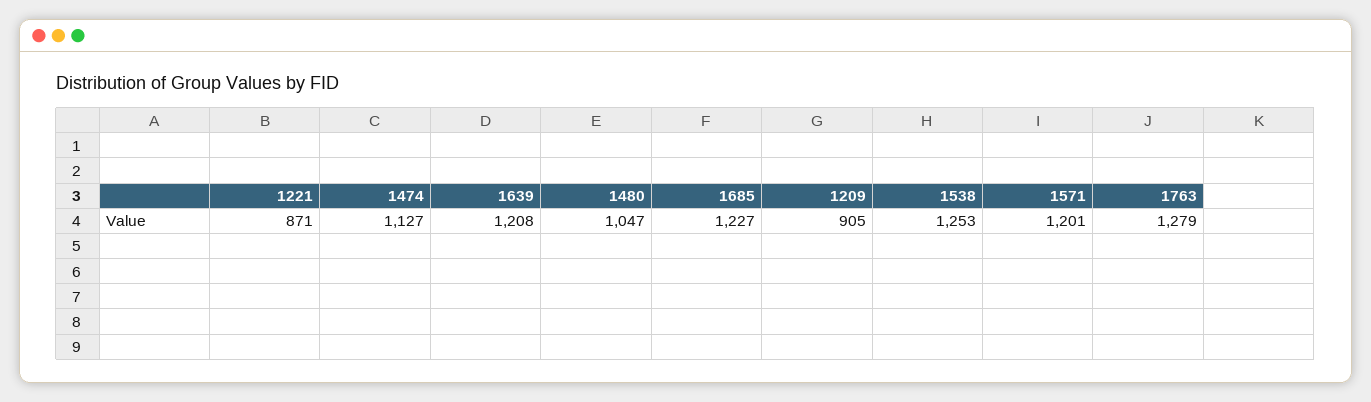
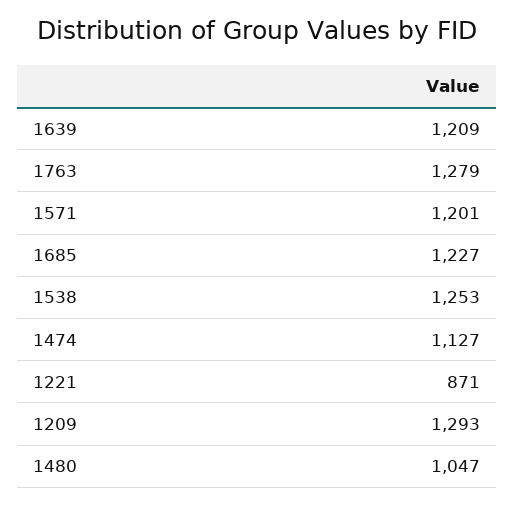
  {
    "1221": 871,
    "1474": 1127,
-   "1639": 1208,
+   "1639": 1209,
    "1480": 1047,
    "1685": 1227,
-   "1209": 905,
+   "1209": 1293,
    "1538": 1253,
    "1571": 1201,
    "1763": 1279
  }

